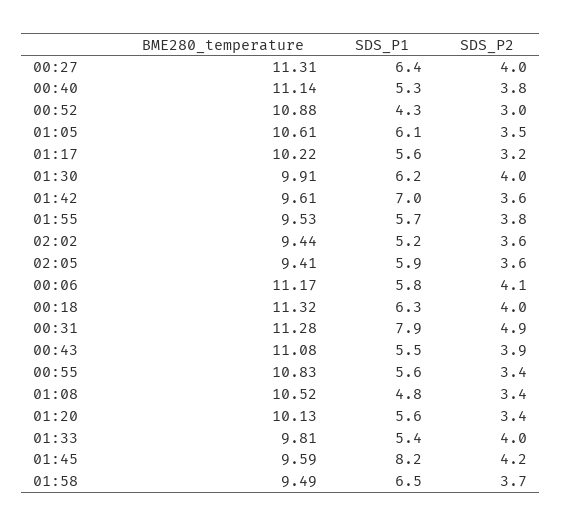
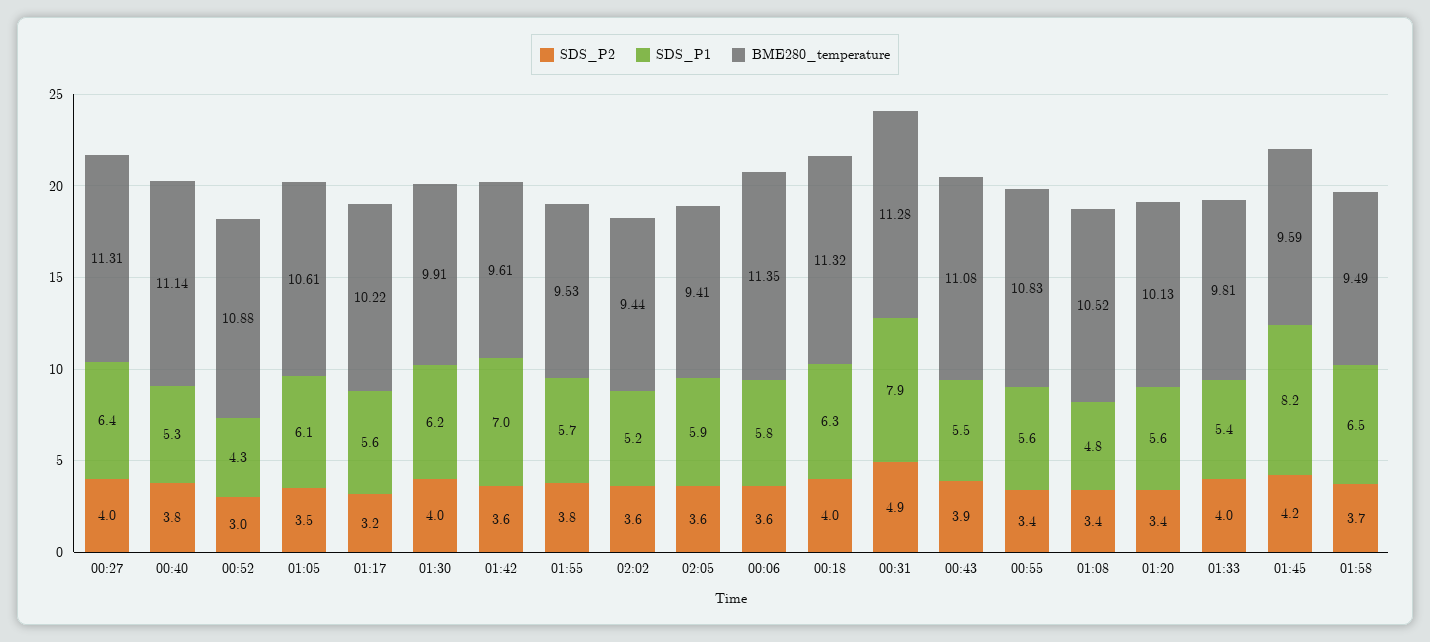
  {
    "BME280_temperature": {
      "00:27": 11.31,
      "00:40": 11.14,
      "00:52": 10.88,
      "01:05": 10.61,
      "01:17": 10.22,
      "01:30": 9.91,
      "01:42": 9.61,
      "01:55": 9.53,
      "02:02": 9.44,
      "02:05": 9.41,
-     "00:06": 11.17,
+     "00:06": 11.35,
      "00:18": 11.32,
      "00:31": 11.28,
      "00:43": 11.08,
      "00:55": 10.83,
      "01:08": 10.52,
      "01:20": 10.13,
      "01:33": 9.81,
      "01:45": 9.59,
      "01:58": 9.49
    },
    "SDS_P1": {
      "00:27": 6.4,
      "00:40": 5.3,
      "00:52": 4.3,
      "01:05": 6.1,
      "01:17": 5.6,
      "01:30": 6.2,
      "01:42": 7,
      "01:55": 5.7,
      "02:02": 5.2,
      "02:05": 5.9,
      "00:06": 5.8,
      "00:18": 6.3,
      "00:31": 7.9,
      "00:43": 5.5,
      "00:55": 5.6,
      "01:08": 4.8,
      "01:20": 5.6,
      "01:33": 5.4,
      "01:45": 8.2,
      "01:58": 6.5
    },
    "SDS_P2": {
      "00:27": 4,
      "00:40": 3.8,
      "00:52": 3,
      "01:05": 3.5,
      "01:17": 3.2,
      "01:30": 4,
      "01:42": 3.6,
      "01:55": 3.8,
      "02:02": 3.6,
      "02:05": 3.6,
-     "00:06": 4.1,
+     "00:06": 3.6,
      "00:18": 4,
      "00:31": 4.9,
      "00:43": 3.9,
      "00:55": 3.4,
      "01:08": 3.4,
      "01:20": 3.4,
      "01:33": 4,
      "01:45": 4.2,
      "01:58": 3.7
    }
  }

